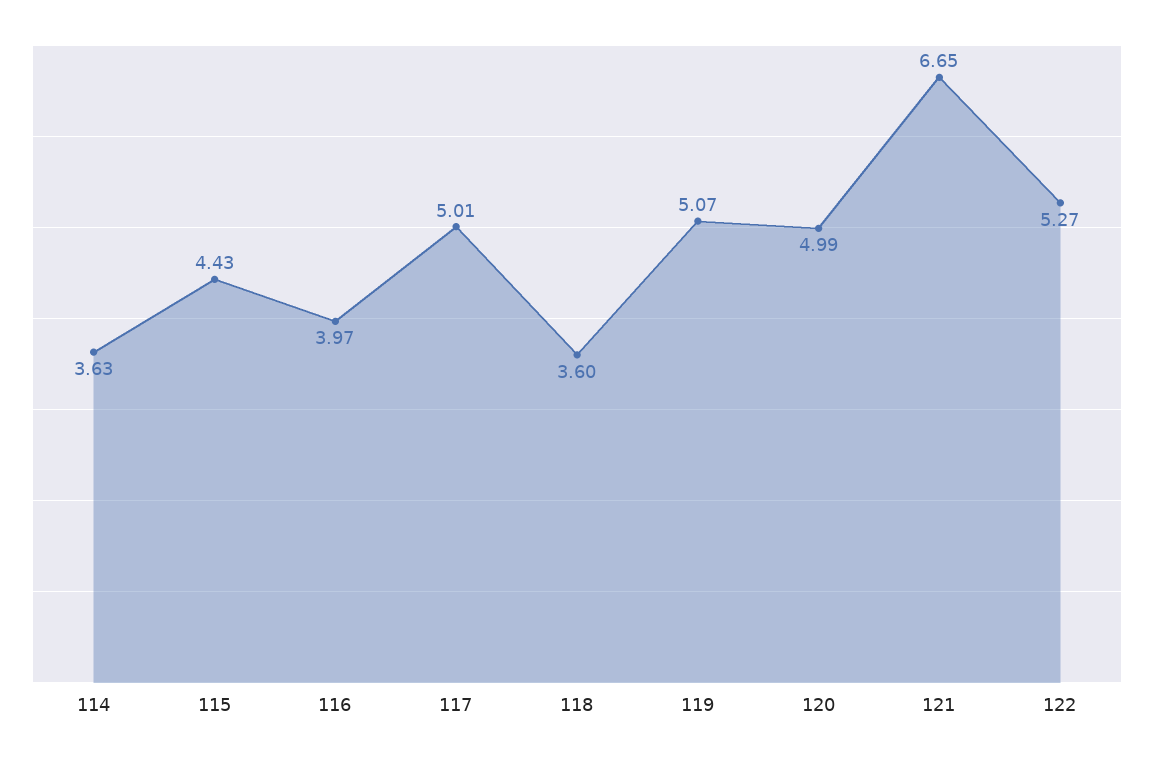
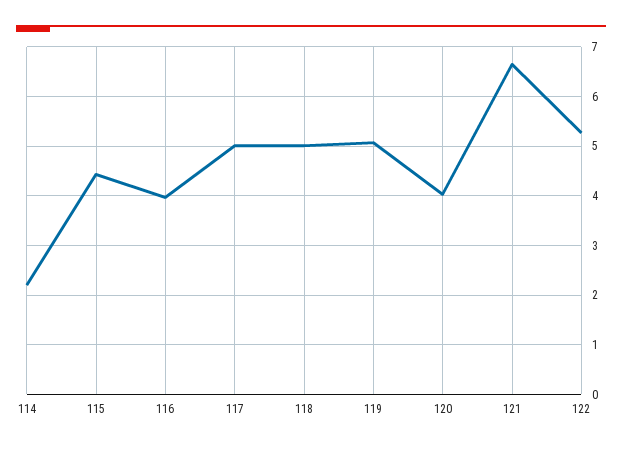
  {
-   "114": 3.63,
+   "114": 2.2,
    "115": 4.43,
    "116": 3.97,
    "117": 5.01,
-   "118": 3.6,
+   "118": 5,
    "119": 5.07,
-   "120": 4.99,
+   "120": 4,
    "121": 6.65,
    "122": 5.27
  }

